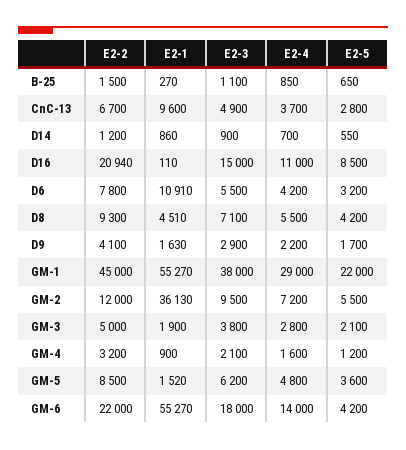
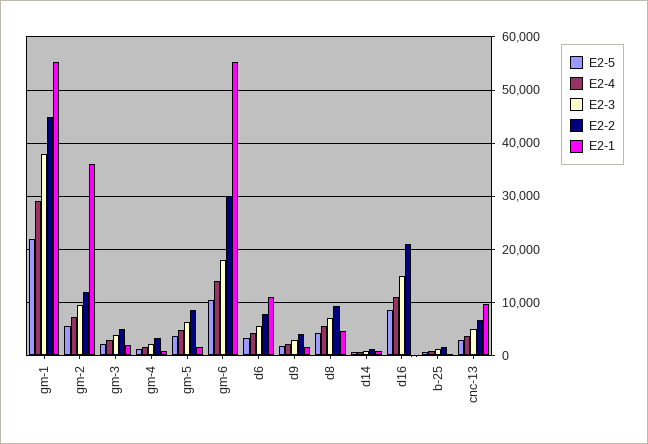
  {
    "E2-2": {
      "B-25": 1500,
      "CnC-13": 6700,
      "D14": 1200,
      "D16": 20940,
      "D6": 7800,
      "D8": 9300,
      "D9": 4100,
      "GM-1": 45000,
      "GM-2": 12000,
      "GM-3": 5000,
      "GM-4": 3200,
      "GM-5": 8500,
-     "GM-6": 22000
+     "GM-6": 30000
    },
    "E2-1": {
      "B-25": 270,
      "CnC-13": 9600,
      "D14": 860,
      "D16": 110,
      "D6": 10910,
      "D8": 4510,
      "D9": 1630,
      "GM-1": 55270,
      "GM-2": 36130,
      "GM-3": 1900,
      "GM-4": 900,
      "GM-5": 1520,
      "GM-6": 55270
    },
    "E2-3": {
      "B-25": 1100,
      "CnC-13": 4900,
      "D14": 900,
      "D16": 15000,
      "D6": 5500,
      "D8": 7100,
      "D9": 2900,
      "GM-1": 38000,
      "GM-2": 9500,
      "GM-3": 3800,
      "GM-4": 2100,
      "GM-5": 6200,
      "GM-6": 18000
    },
    "E2-4": {
      "B-25": 850,
      "CnC-13": 3700,
      "D14": 700,
      "D16": 11000,
      "D6": 4200,
      "D8": 5500,
      "D9": 2200,
      "GM-1": 29000,
      "GM-2": 7200,
      "GM-3": 2800,
      "GM-4": 1600,
      "GM-5": 4800,
      "GM-6": 14000
    },
    "E2-5": {
      "B-25": 650,
      "CnC-13": 2800,
      "D14": 550,
      "D16": 8500,
      "D6": 3200,
      "D8": 4200,
      "D9": 1700,
      "GM-1": 22000,
      "GM-2": 5500,
      "GM-3": 2100,
      "GM-4": 1200,
      "GM-5": 3600,
-     "GM-6": 4200
+     "GM-6": 10000
    }
  }

